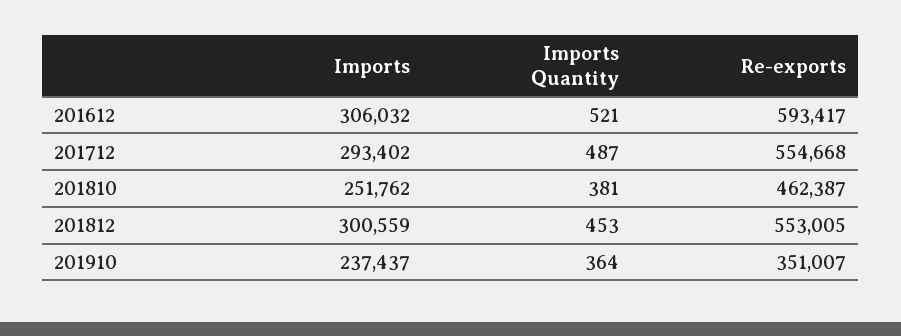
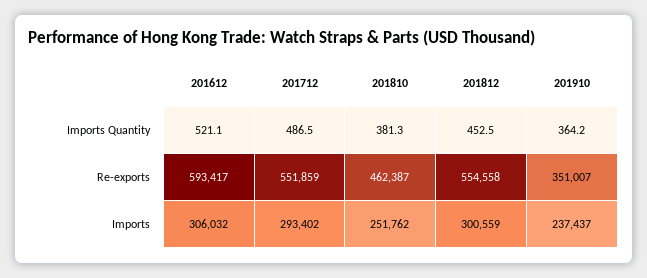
  {
    "Imports": {
      "201612": 306032,
      "201712": 293402,
      "201810": 251762,
      "201812": 300559,
      "201910": 237437
    },
    "Imports Quantity": {
      "201612": 521.1,
      "201712": 486.5,
      "201810": 381.3,
      "201812": 452.5,
      "201910": 364.2
    },
    "Re-exports": {
      "201612": 593417,
-     "201712": 554668,
+     "201712": 551859,
      "201810": 462387,
-     "201812": 553005,
+     "201812": 554558,
      "201910": 351007
    }
  }

